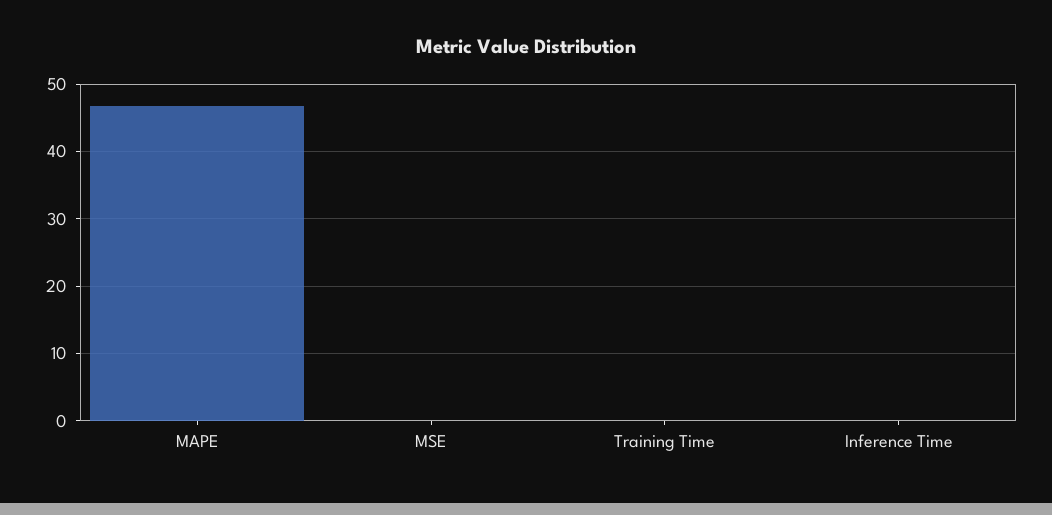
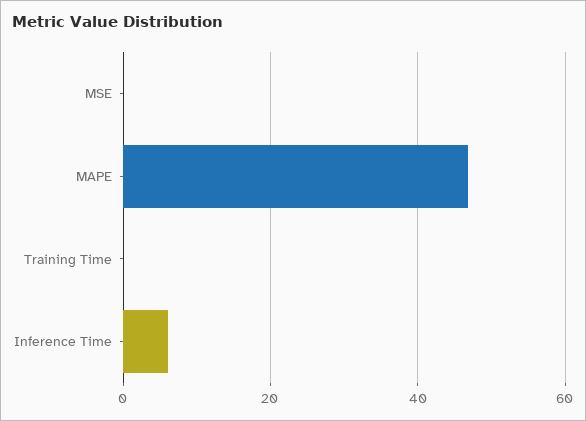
  {
    "MAPE": 47,
    "MSE": 0,
    "Training Time": 0,
-   "Inference Time": 0
+   "Inference Time": 6
  }

